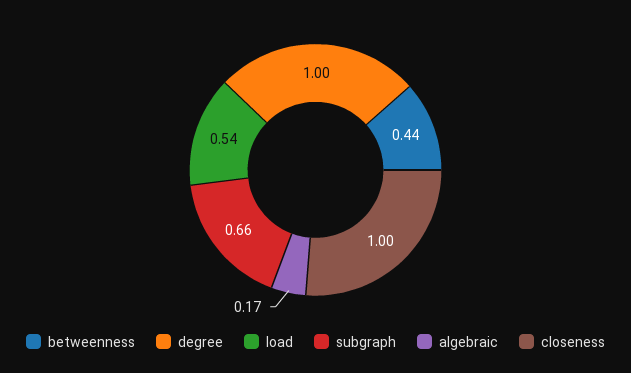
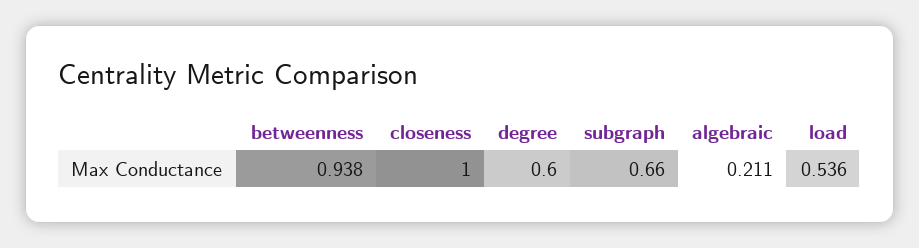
  {
-   "betweenness": 0.44,
+   "betweenness": 0.938,
-   "degree": 1,
+   "degree": 0.6,
    "load": 0.536,
    "subgraph": 0.66,
-   "algebraic": 0.17,
+   "algebraic": 0.211,
    "closeness": 1
  }

